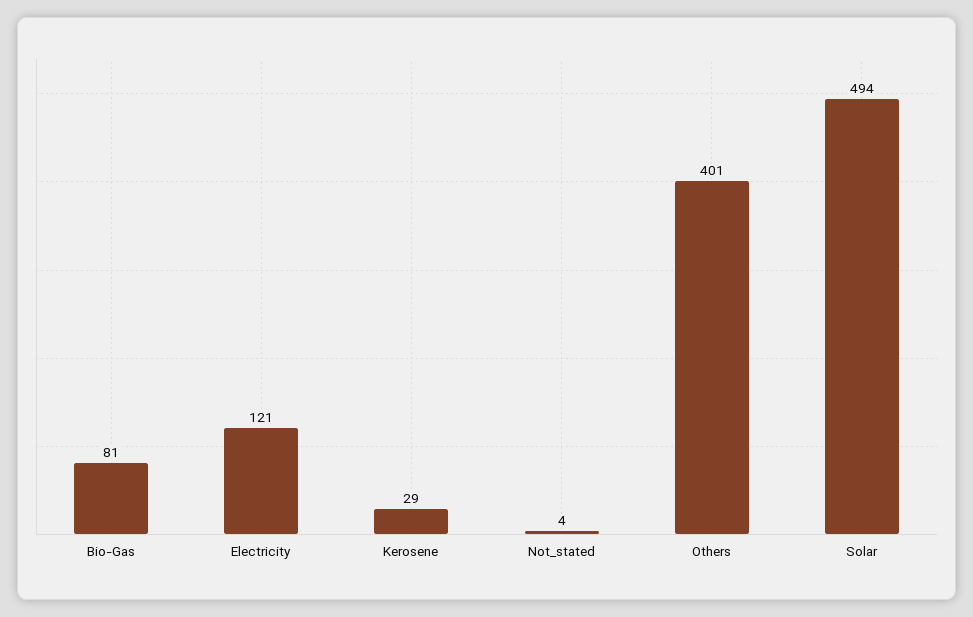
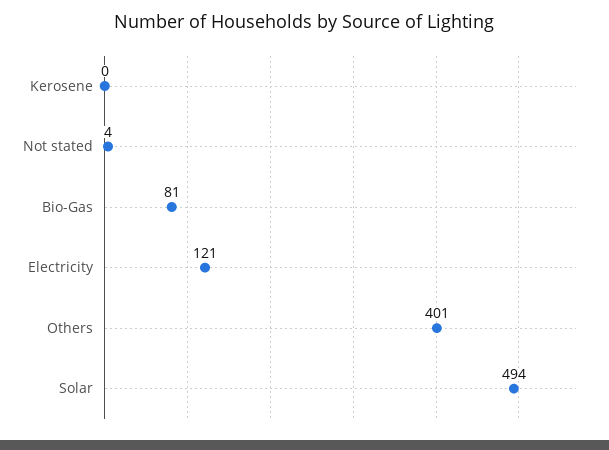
  {
    "Bio-Gas": 81,
    "Electricity": 121,
-   "Kerosene": 29,
+   "Kerosene": 0,
    "Not_stated": 4,
    "Others": 401,
    "Solar": 494
  }

